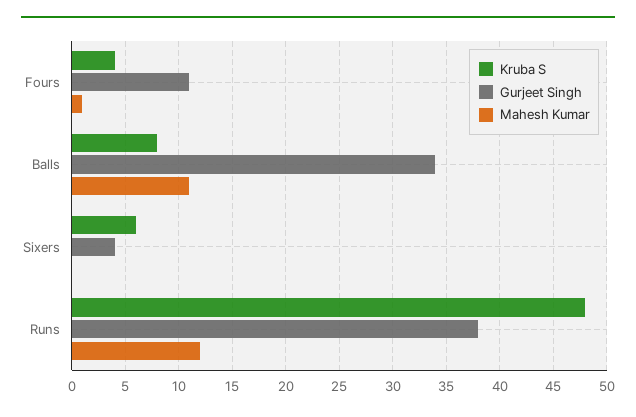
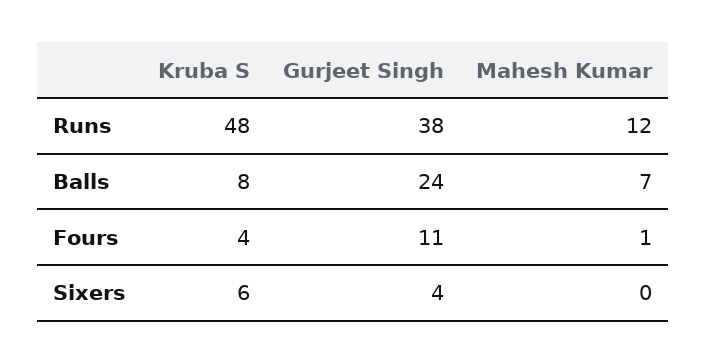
  {
    "Kruba S": {
      "Fours": 4,
      "Balls": 8,
      "Sixers": 6,
      "Runs": 48
    },
    "Gurjeet Singh": {
      "Fours": 11,
-     "Balls": 34,
+     "Balls": 24,
      "Sixers": 4,
      "Runs": 38
    },
    "Mahesh Kumar": {
      "Fours": 1,
-     "Balls": 11,
+     "Balls": 7,
      "Sixers": 0,
      "Runs": 12
    }
  }

